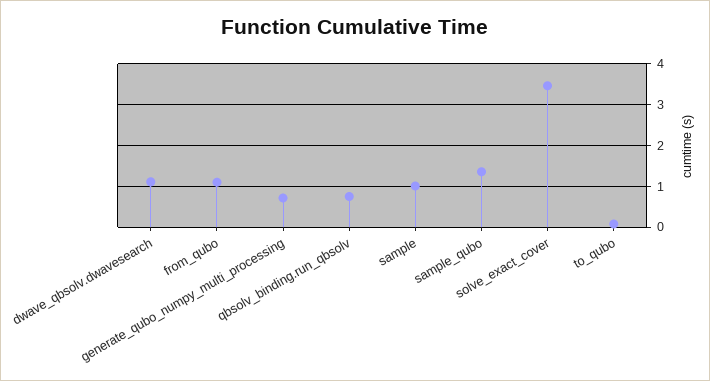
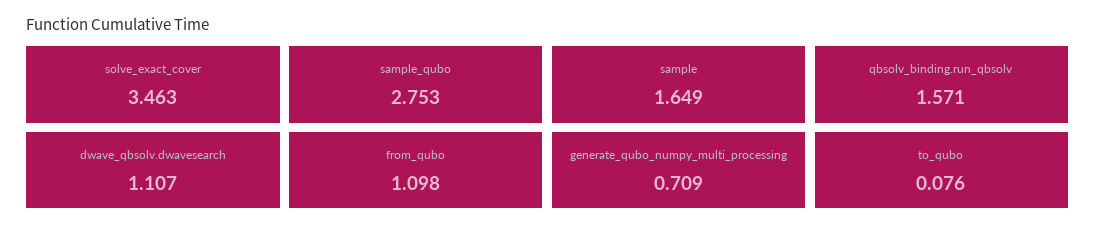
  {
    "dwave_qbsolv.dwavesearch": 1.107,
    "from_qubo": 1.098,
    "generate_qubo_numpy_multi_processing": 0.709,
-   "qbsolv_binding.run_qbsolv": 0.8,
+   "qbsolv_binding.run_qbsolv": 1.571,
-   "sample": 1,
+   "sample": 1.649,
-   "sample_qubo": 1.4,
+   "sample_qubo": 2.753,
    "solve_exact_cover": 3.463,
    "to_qubo": 0.076
  }

